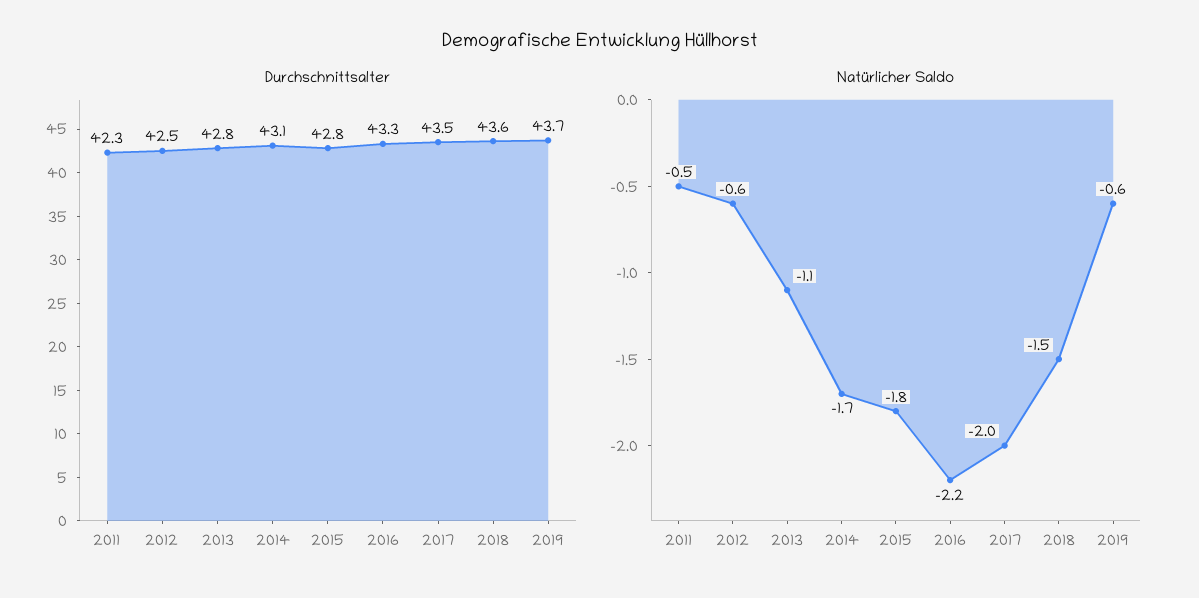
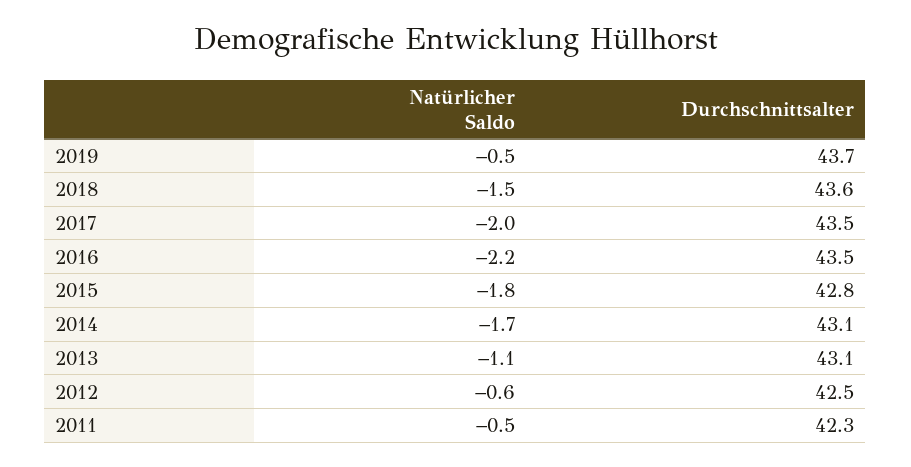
  {
    "Durchschnittsalter": {
      "2011": 42.3,
      "2012": 42.5,
-     "2013": 42.8,
+     "2013": 43.1,
      "2014": 43.1,
      "2015": 42.8,
-     "2016": 43.3,
+     "2016": 43.5,
      "2017": 43.5,
      "2018": 43.6,
      "2019": 43.7
    },
    "Natürlicher Saldo": {
      "2011": -0.5,
      "2012": -0.6,
      "2013": -1.1,
      "2014": -1.7,
      "2015": -1.8,
      "2016": -2.2,
      "2017": -2,
      "2018": -1.5,
-     "2019": -0.6
+     "2019": -0.5
    }
  }

